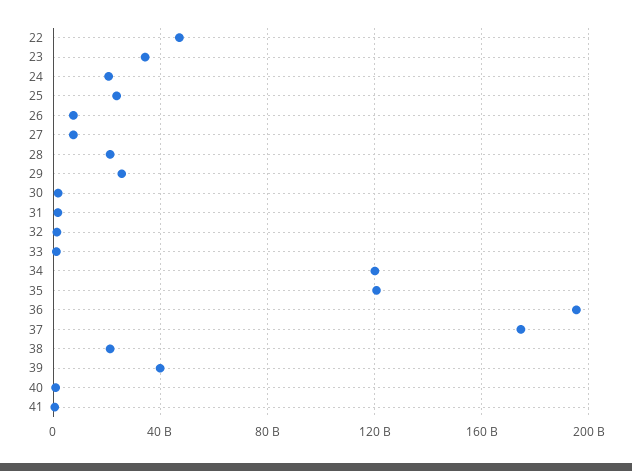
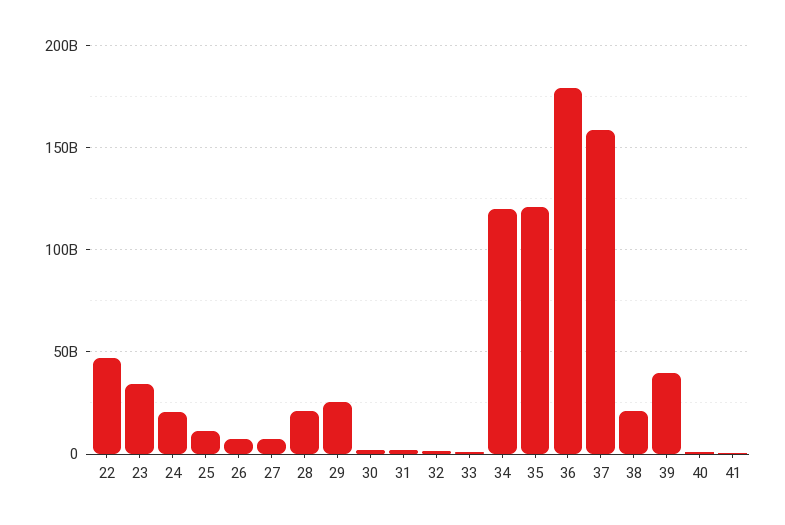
  {
    "22": 45000000000,
    "23": 35000000000,
    "24": 20000000000,
-   "25": 25000000000,
+   "25": 10000000000,
    "26": 5000000000,
    "27": 5000000000,
    "28": 20000000000,
    "29": 25000000000,
    "30": 0,
    "31": 0,
    "32": 0,
    "33": 0,
    "34": 120000000000,
    "35": 120000000000,
-   "36": 195000000000,
+   "36": 180000000000,
-   "37": 175000000000,
+   "37": 160000000000,
    "38": 20000000000,
    "39": 40000000000,
    "40": 0,
    "41": 0
  }

